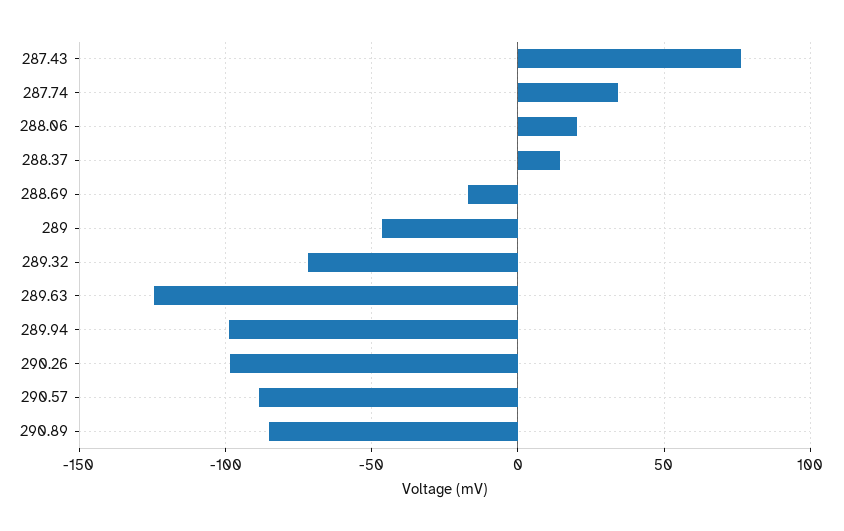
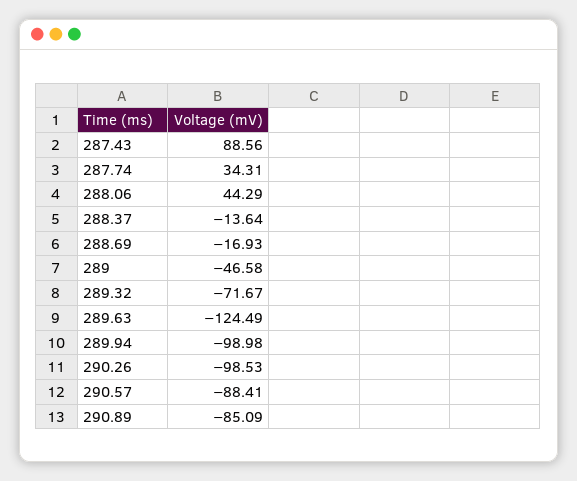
  {
-   "287.43": 75,
+   "287.43": 88.56,
    "287.74": 34.31,
-   "288.06": 20,
+   "288.06": 44.29,
-   "288.37": 15,
+   "288.37": -13.64,
    "288.69": -16.93,
    "289": -46.58,
    "289.32": -71.67,
    "289.63": -124.49,
    "289.94": -98.98,
    "290.26": -98.53,
    "290.57": -88.41,
    "290.89": -85.09
  }

